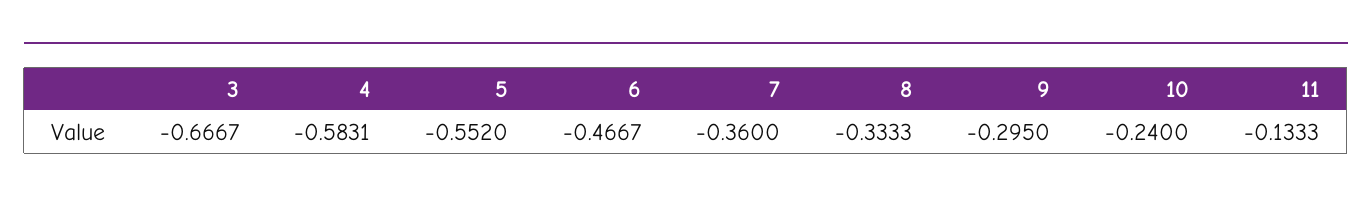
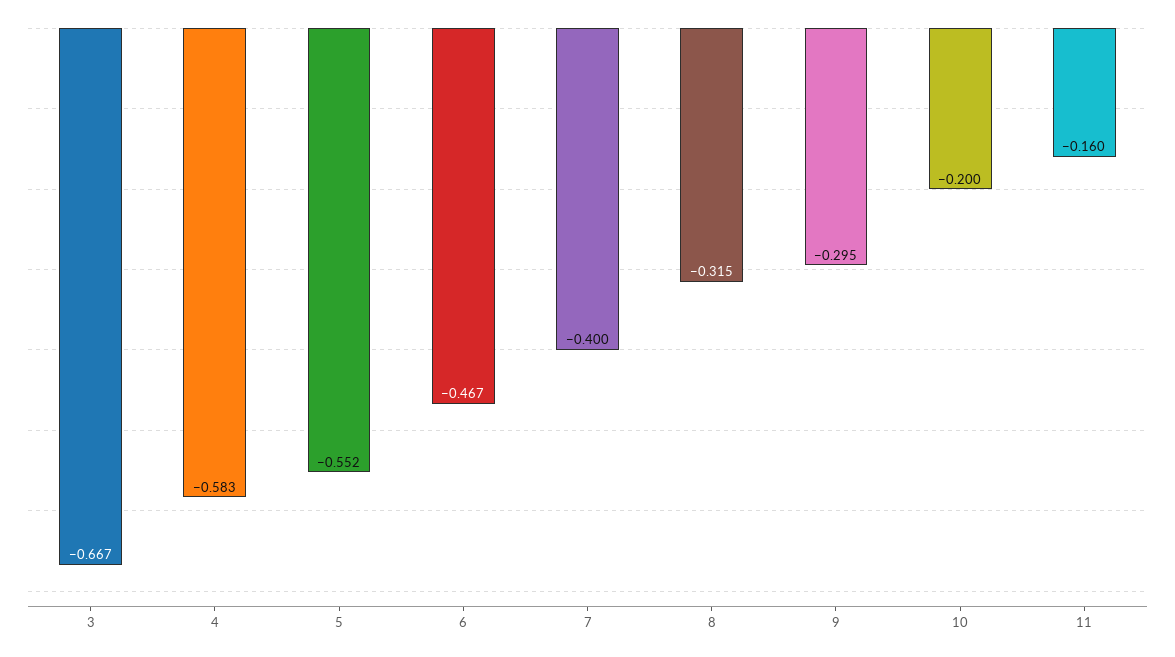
  {
    "3": -0.6667,
    "4": -0.5831,
    "5": -0.552,
    "6": -0.4667,
-   "7": -0.36,
+   "7": -0.4,
-   "8": -0.3333,
+   "8": -0.315,
    "9": -0.295,
-   "10": -0.24,
+   "10": -0.2,
-   "11": -0.1333
+   "11": -0.16
  }

